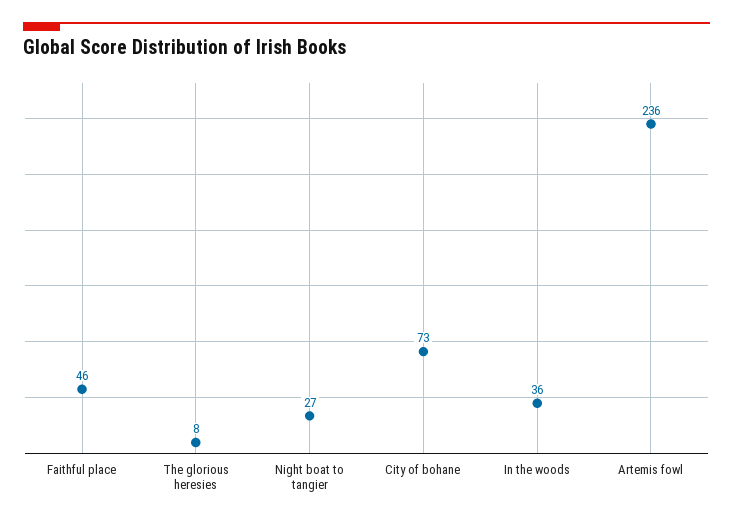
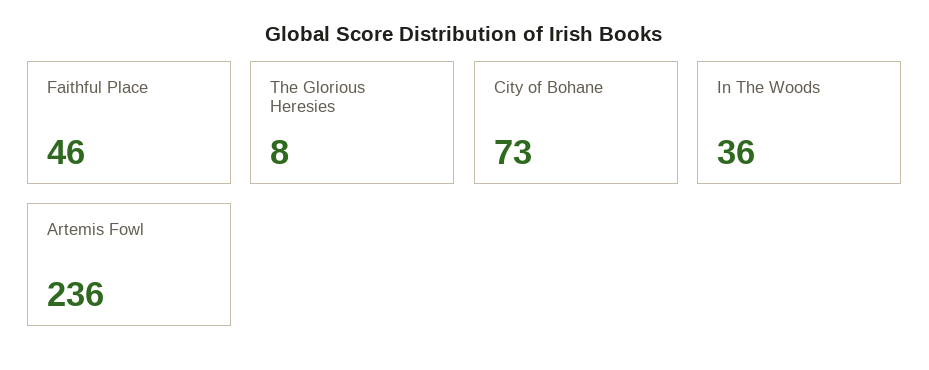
  {
    "Faithful place": 46,
    "The glorious heresies": 8,
-   "Night boat to tangier": 27,
    "City of bohane": 73,
    "In the woods": 36,
    "Artemis fowl": 236
  }

